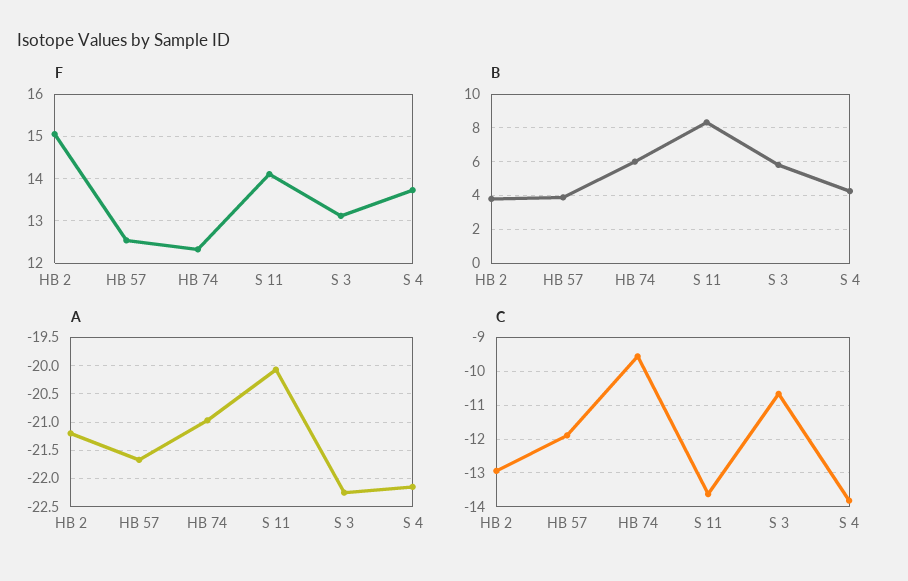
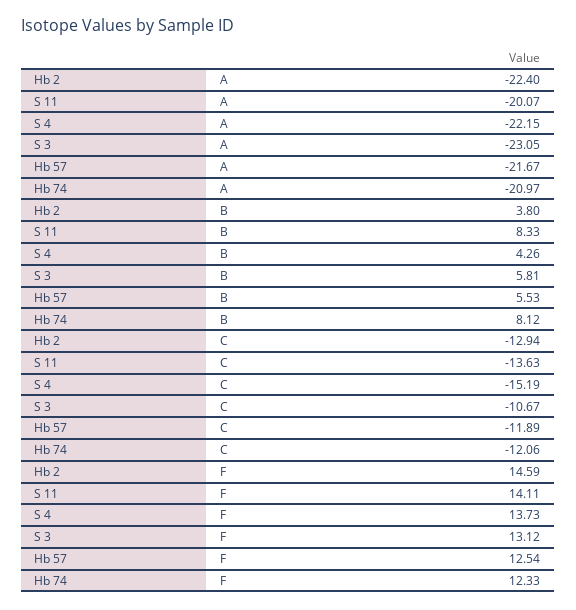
  {
    "F": {
-     "HB 2": 15,
+     "HB 2": 14.59,
      "HB 57": 12.54,
      "HB 74": 12.33,
      "S 11": 14.11,
      "S 3": 13.12,
      "S 4": 13.73
    },
    "B": {
      "HB 2": 3.8,
-     "HB 57": 4,
+     "HB 57": 5.53,
-     "HB 74": 6,
+     "HB 74": 8.12,
      "S 11": 8.33,
      "S 3": 5.81,
      "S 4": 4.26
    },
    "A": {
-     "HB 2": -21.25,
+     "HB 2": -22.4,
      "HB 57": -21.67,
      "HB 74": -20.97,
      "S 11": -20.07,
-     "S 3": -22.25,
+     "S 3": -23.05,
      "S 4": -22.15
    },
    "C": {
      "HB 2": -12.94,
      "HB 57": -11.89,
-     "HB 74": -9.6,
+     "HB 74": -12.06,
      "S 11": -13.63,
      "S 3": -10.67,
-     "S 4": -13.8
+     "S 4": -15.19
    }
  }

